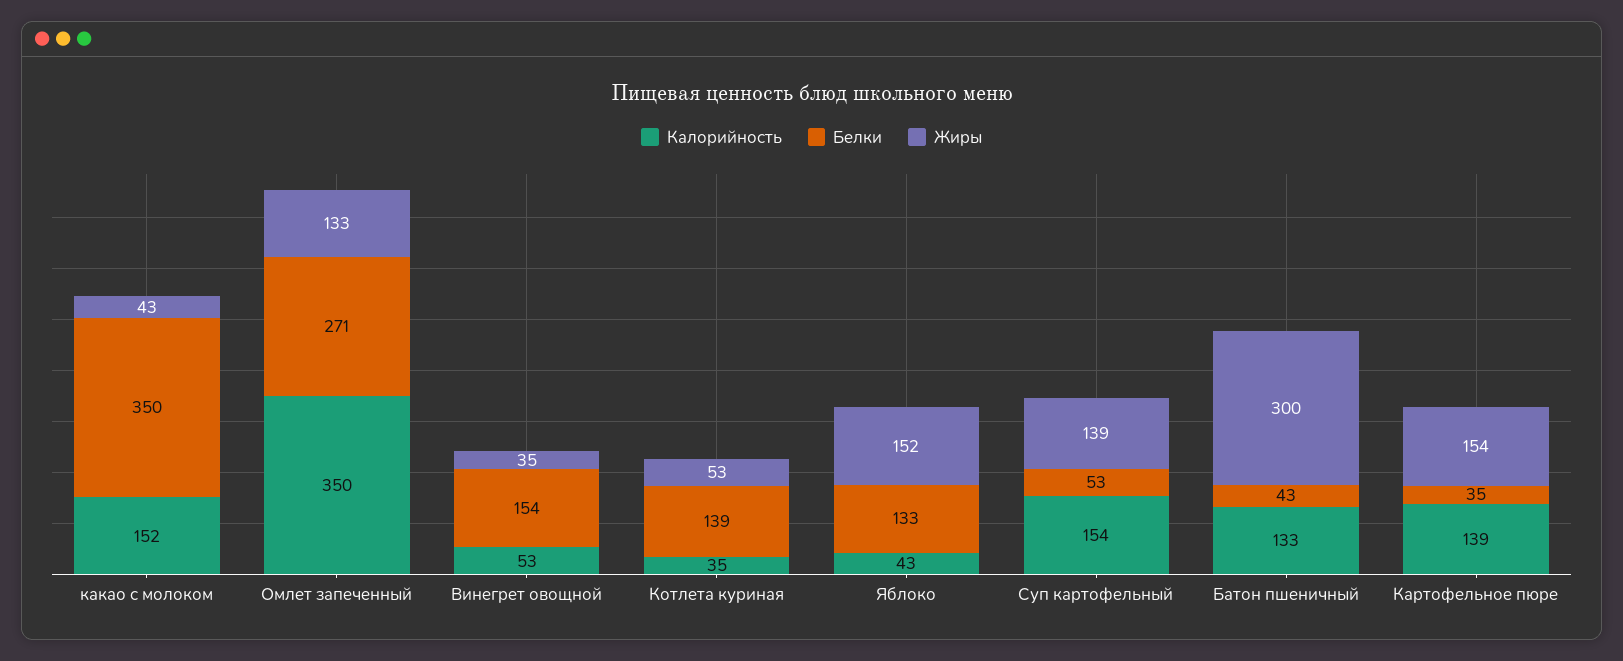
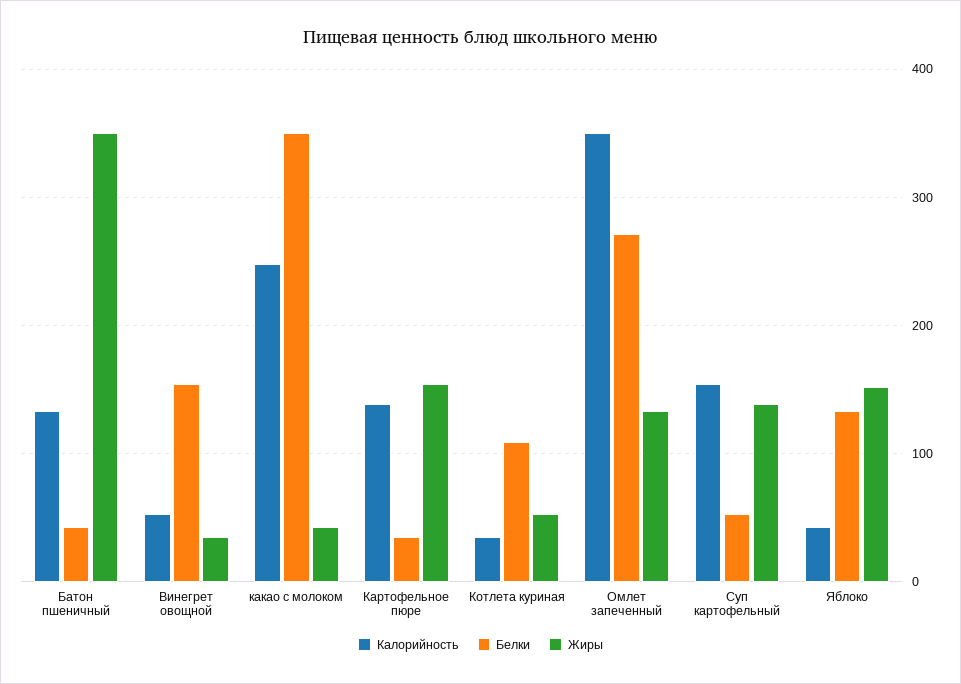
  {
    "Калорийность": {
-     "какао с молоком": 152,
+     "какао с молоком": 250,
      "Омлет запеченный": 350,
      "Винегрет овощной": 53,
      "Котлета куриная": 35,
      "Яблоко": 43,
      "Суп картофельный": 154,
      "Батон пшеничный": 133,
      "Картофельное пюре": 139
    },
    "Белки": {
      "какао с молоком": 350,
      "Омлет запеченный": 271,
      "Винегрет овощной": 154,
-     "Котлета куриная": 139,
+     "Котлета куриная": 110,
      "Яблоко": 133,
      "Суп картофельный": 53,
      "Батон пшеничный": 43,
      "Картофельное пюре": 35
    },
    "Жиры": {
      "какао с молоком": 43,
      "Омлет запеченный": 133,
      "Винегрет овощной": 35,
      "Котлета куриная": 53,
      "Яблоко": 152,
      "Суп картофельный": 139,
-     "Батон пшеничный": 300,
+     "Батон пшеничный": 350,
      "Картофельное пюре": 154
    }
  }

